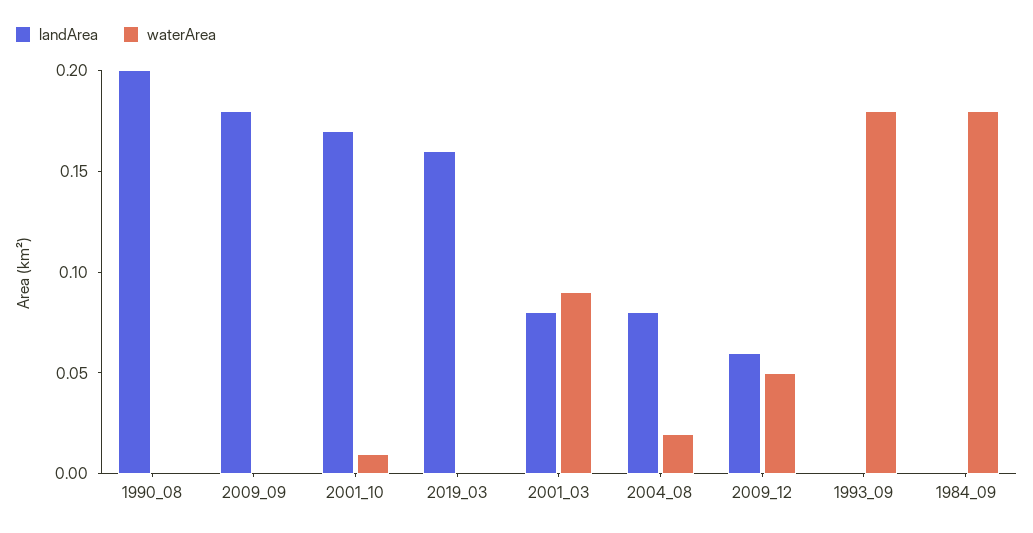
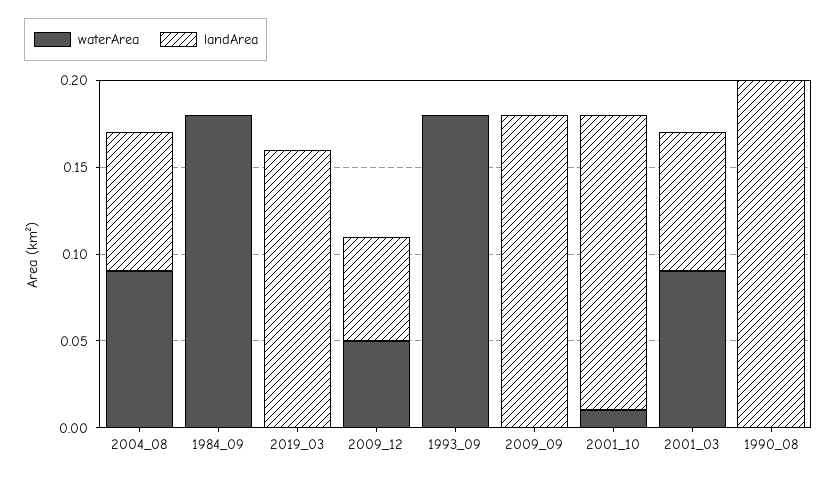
  {
    "landArea": {
      "1990_08": 0.2,
      "2009_09": 0.18,
      "2001_10": 0.17,
      "2019_03": 0.16,
      "2001_03": 0.08,
      "2004_08": 0.08,
      "2009_12": 0.06,
      "1993_09": 0,
      "1984_09": 0
    },
    "waterArea": {
      "1990_08": 0,
      "2009_09": 0,
      "2001_10": 0.01,
      "2019_03": 0,
      "2001_03": 0.09,
-     "2004_08": 0.02,
+     "2004_08": 0.09,
      "2009_12": 0.05,
      "1993_09": 0.18,
      "1984_09": 0.18
    }
  }

